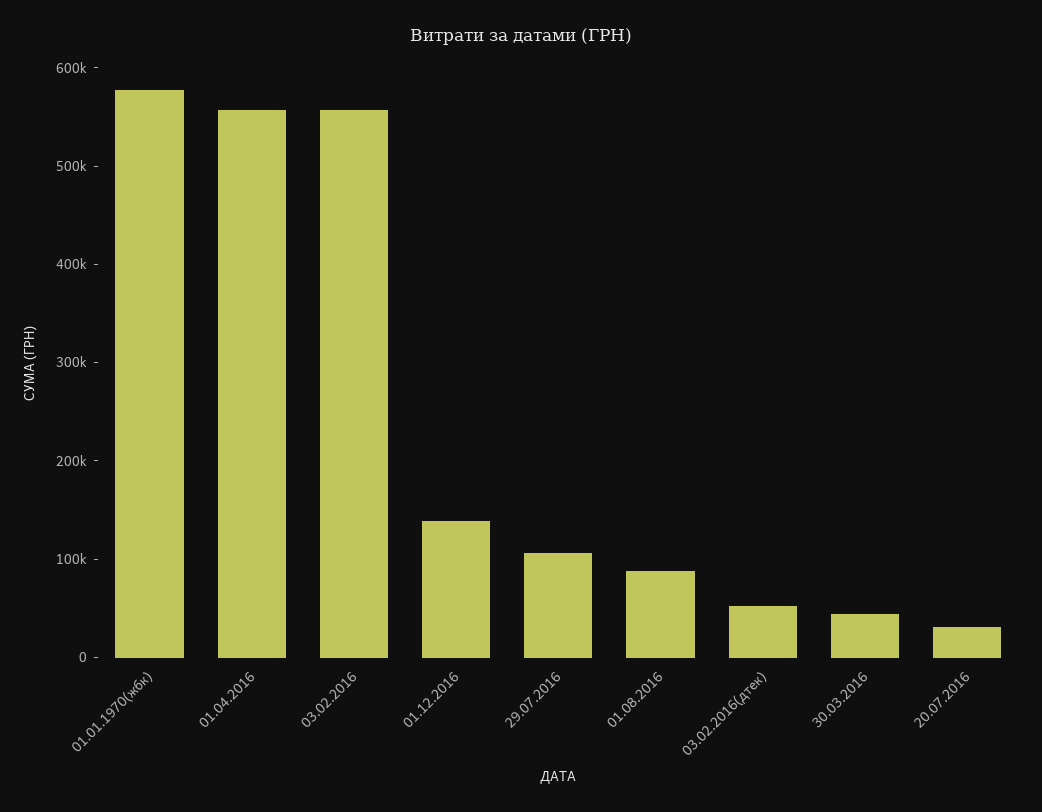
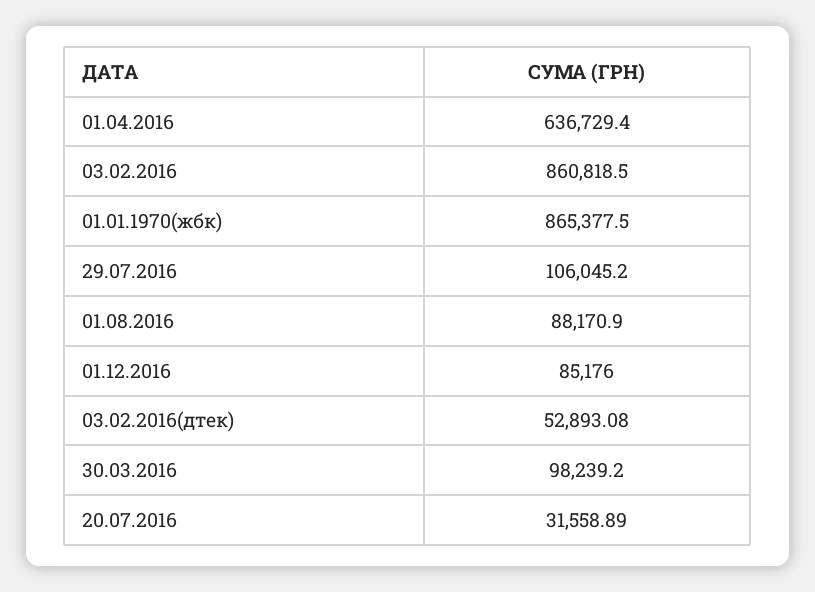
  {
-   "01.01.1970(жбк)": 580000,
+   "01.01.1970(жбк)": 865377.5,
-   "01.04.2016": 560000,
+   "01.04.2016": 636729.4,
-   "03.02.2016": 560000,
+   "03.02.2016": 860818.5,
-   "01.12.2016": 140000,
+   "01.12.2016": 85176,
    "29.07.2016": 106045.2,
    "01.08.2016": 88170.9,
    "03.02.2016(дтек)": 52893.08,
-   "30.03.2016": 40000,
+   "30.03.2016": 98239.2,
    "20.07.2016": 31558.89
  }

